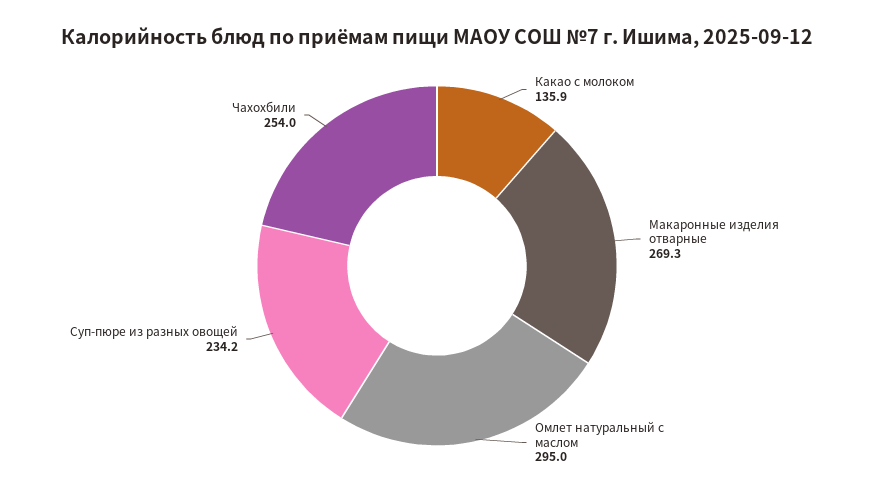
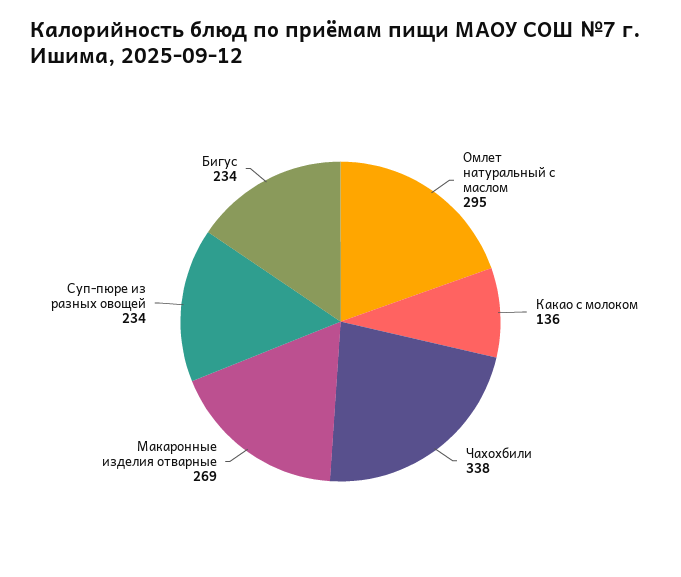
  {
    "Какао с молоком": 135.9,
    "Макаронные изделия отварные": 269.3,
    "Омлет натуральный с маслом": 295,
    "Суп-пюре из разных овощей": 234.2,
-   "Чахохбили": 254
+   "Чахохбили": 338,
+   "Бигус": 234
  }

